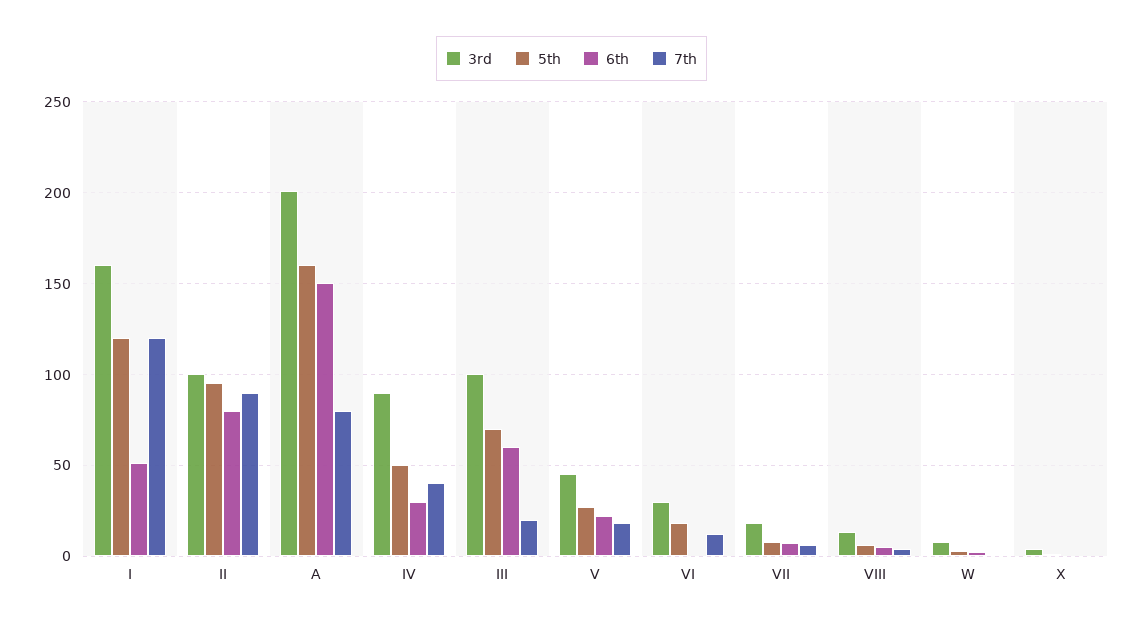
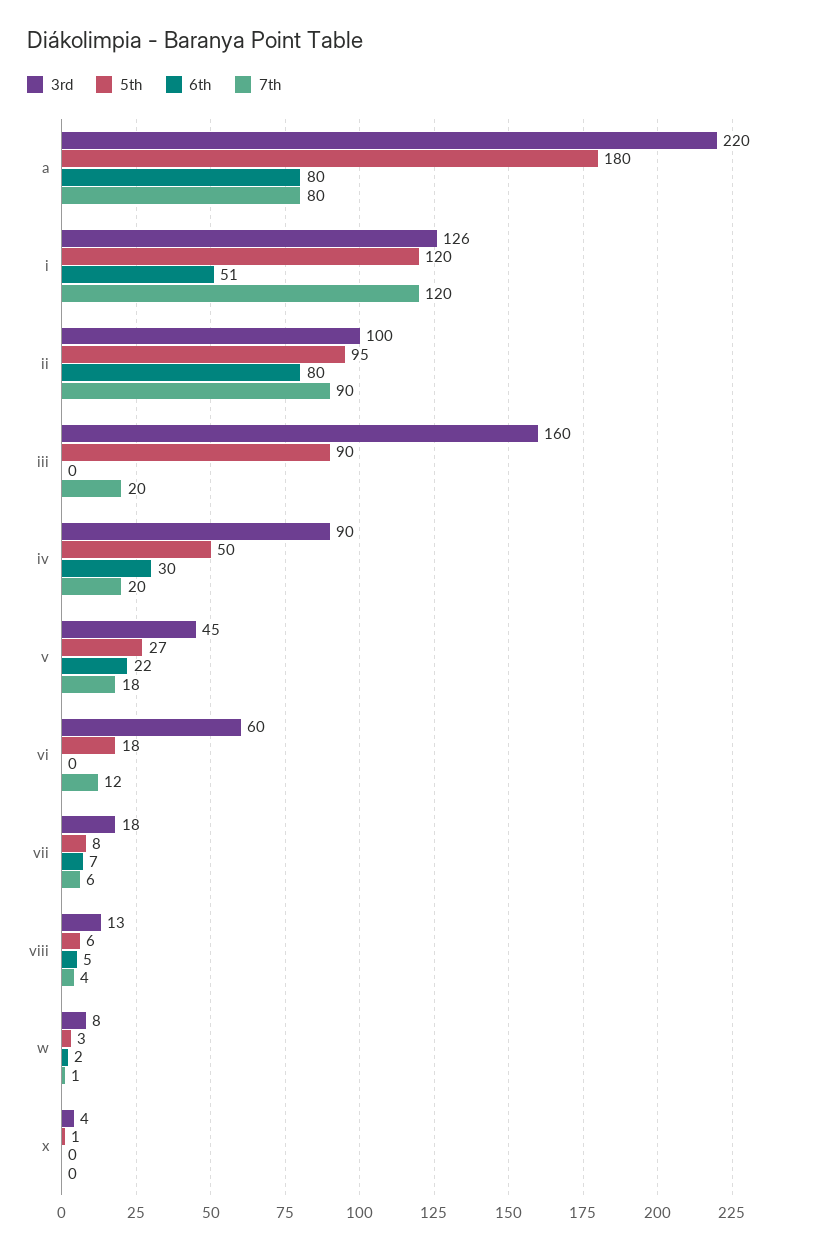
  {
    "3rd": {
-     "I": 160,
+     "I": 126,
      "II": 100,
-     "A": 200,
+     "A": 220,
      "IV": 90,
-     "III": 100,
+     "III": 160,
      "V": 45,
-     "VI": 30,
+     "VI": 60,
      "VII": 18,
      "VIII": 13,
      "W": 8,
      "X": 4
    },
    "5th": {
      "I": 120,
      "II": 95,
-     "A": 160,
+     "A": 180,
      "IV": 50,
-     "III": 70,
+     "III": 90,
      "V": 27,
      "VI": 18,
      "VII": 8,
      "VIII": 6,
      "W": 3,
      "X": 1
    },
    "6th": {
      "I": 51,
      "II": 80,
-     "A": 150,
+     "A": 80,
      "IV": 30,
-     "III": 60,
+     "III": 0,
      "V": 22,
      "VI": 0,
      "VII": 7,
      "VIII": 5,
      "W": 2,
      "X": 0
    },
    "7th": {
      "I": 120,
      "II": 90,
      "A": 80,
-     "IV": 40,
+     "IV": 20,
      "III": 20,
      "V": 18,
      "VI": 12,
      "VII": 6,
      "VIII": 4,
      "W": 1,
      "X": 0
    }
  }

